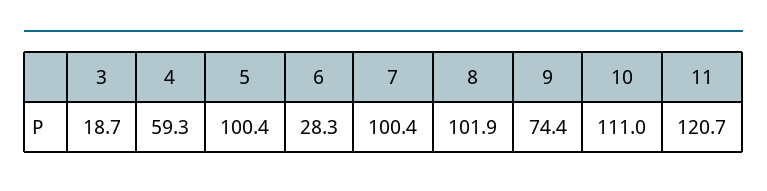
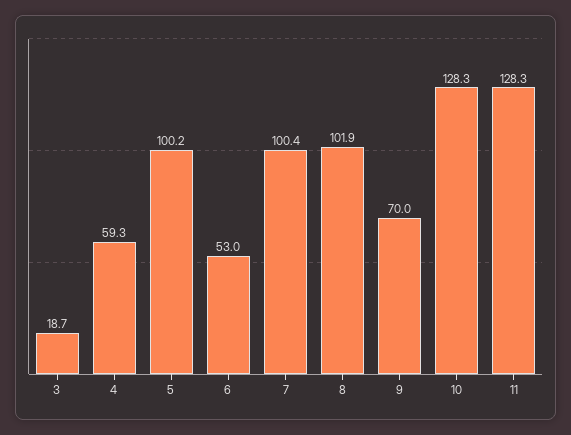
  {
    "3": 18.7,
    "4": 59.3,
-   "5": 100.4,
+   "5": 100.2,
-   "6": 28.3,
+   "6": 53,
    "7": 100.4,
    "8": 101.9,
-   "9": 74.4,
+   "9": 70,
-   "10": 111,
+   "10": 128.3,
-   "11": 120.7
+   "11": 128.3
  }

